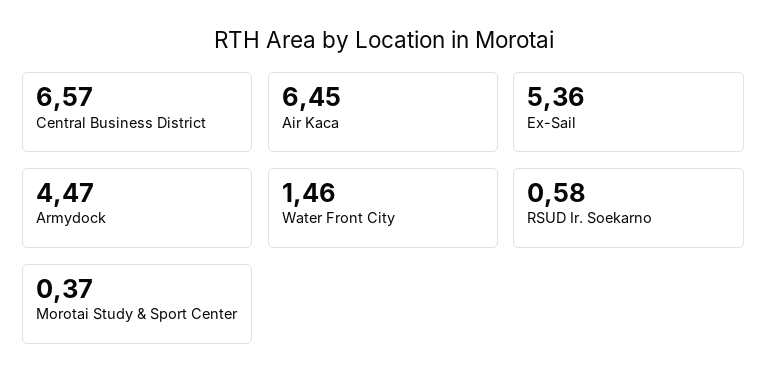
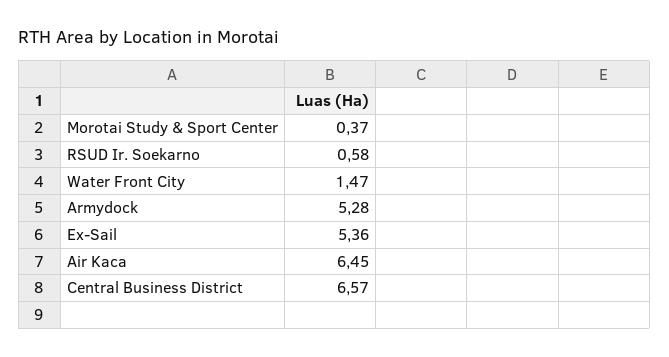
  {
    "Central Business District": 6.57,
    "Air Kaca": 6.45,
    "Ex-Sail": 5.36,
-   "Armydock": 4.47,
+   "Armydock": 5.28,
-   "Water Front City": 1.46,
+   "Water Front City": 1.47,
    "RSUD Ir. Soekarno": 0.58,
    "Morotai Study & Sport Center": 0.37
  }

